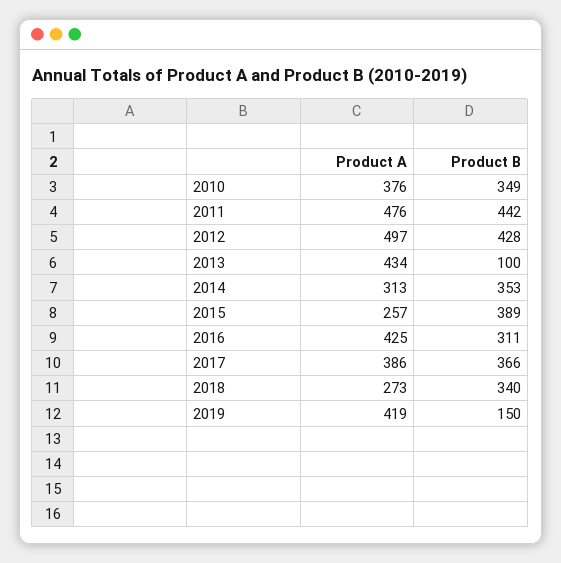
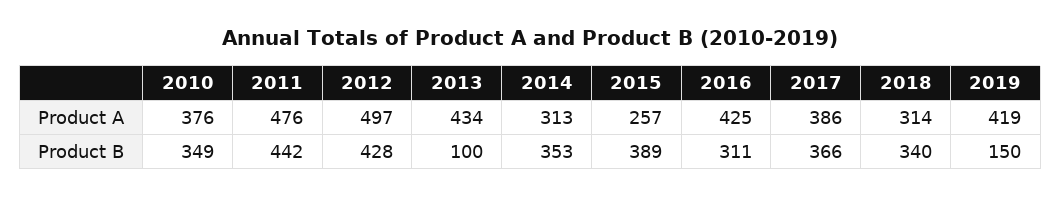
  {
    "Product A": {
      "2010": 376,
      "2011": 476,
      "2012": 497,
      "2013": 434,
      "2014": 313,
      "2015": 257,
      "2016": 425,
      "2017": 386,
-     "2018": 273,
+     "2018": 314,
      "2019": 419
    },
    "Product B": {
      "2010": 349,
      "2011": 442,
      "2012": 428,
      "2013": 100,
      "2014": 353,
      "2015": 389,
      "2016": 311,
      "2017": 366,
      "2018": 340,
      "2019": 150
    }
  }

